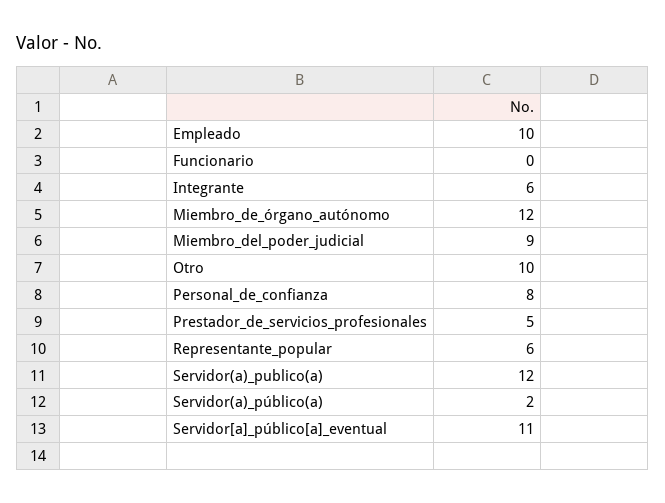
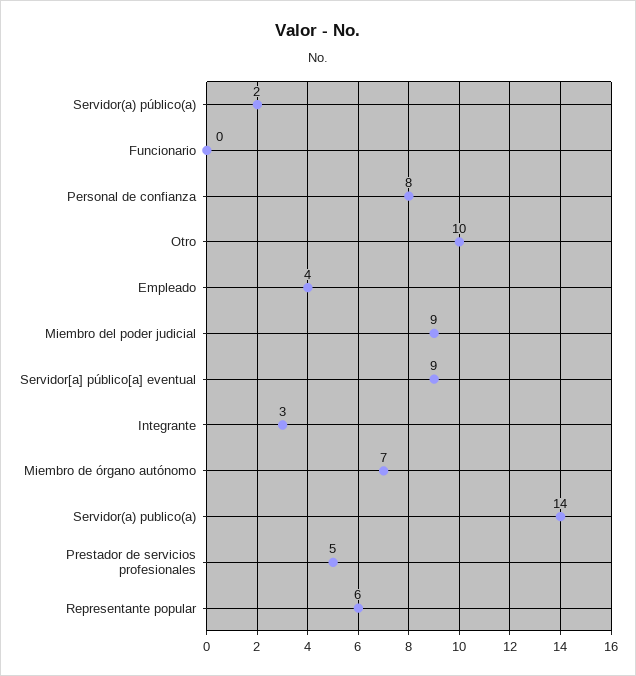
  {
-   "Empleado": 10,
+   "Empleado": 4,
    "Funcionario": 0,
-   "Integrante": 6,
+   "Integrante": 3,
-   "Miembro_de_órgano_autónomo": 12,
+   "Miembro_de_órgano_autónomo": 7,
    "Miembro_del_poder_judicial": 9,
    "Otro": 10,
    "Personal_de_confianza": 8,
    "Prestador_de_servicios_profesionales": 5,
    "Representante_popular": 6,
-   "Servidor(a)_publico(a)": 12,
+   "Servidor(a)_publico(a)": 14,
    "Servidor(a)_público(a)": 2,
-   "Servidor[a]_público[a]_eventual": 11
+   "Servidor[a]_público[a]_eventual": 9
  }

